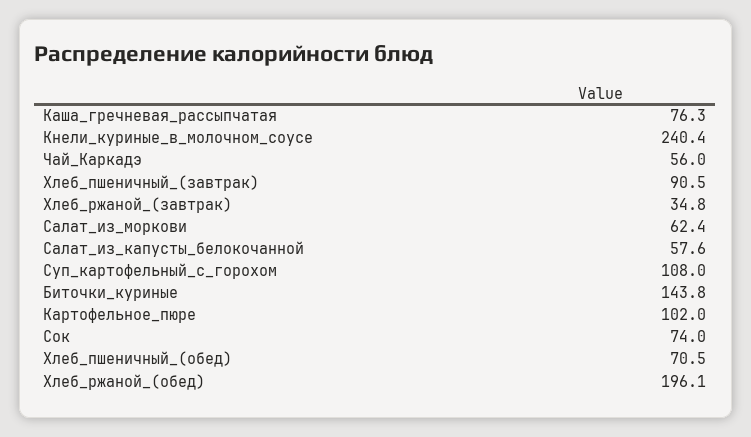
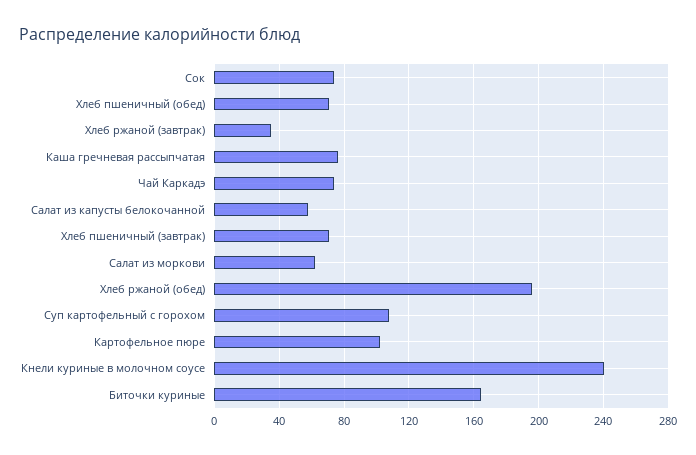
  {
    "Каша_гречневая_рассыпчатая": 76.3,
    "Кнели_куриные_в_молочном_соусе": 240.4,
-   "Чай_Каркадэ": 56,
+   "Чай_Каркадэ": 75,
-   "Хлеб_пшеничный_(завтрак)": 90.5,
+   "Хлеб_пшеничный_(завтрак)": 70,
    "Хлеб_ржаной_(завтрак)": 34.8,
    "Салат_из_моркови": 62.4,
    "Салат_из_капусты_белокочанной": 57.6,
    "Суп_картофельный_с_горохом": 108,
-   "Биточки_куриные": 143.8,
+   "Биточки_куриные": 165,
    "Картофельное_пюре": 102,
    "Сок": 74,
    "Хлеб_пшеничный_(обед)": 70.5,
    "Хлеб_ржаной_(обед)": 196.1
  }

